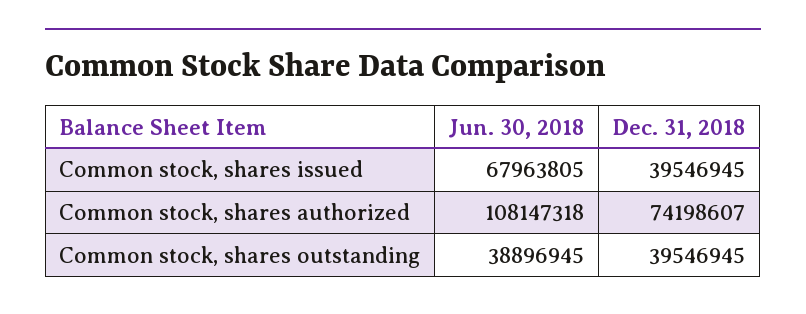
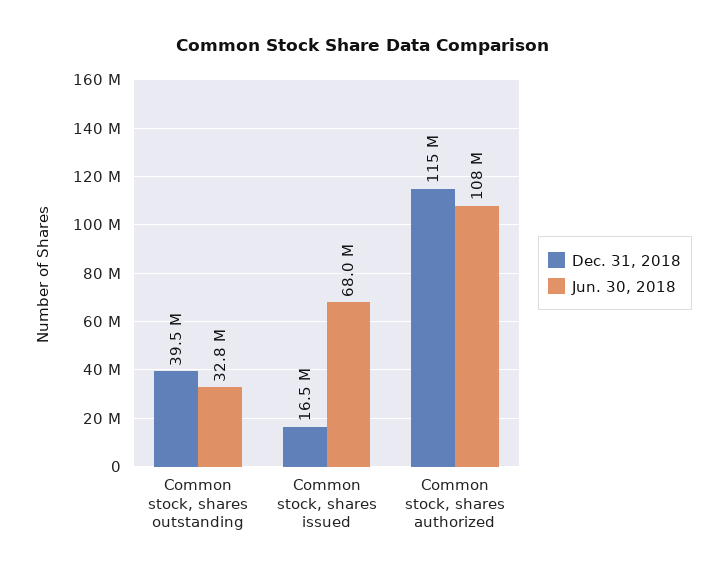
  {
    "Jun. 30, 2018": {
      "Common stock, shares issued": 67963805,
      "Common stock, shares authorized": 108147318,
-     "Common stock, shares outstanding": 38896945
+     "Common stock, shares outstanding": 32800000
    },
    "Dec. 31, 2018": {
-     "Common stock, shares issued": 39546945,
+     "Common stock, shares issued": 16500000,
-     "Common stock, shares authorized": 74198607,
+     "Common stock, shares authorized": 115000000,
      "Common stock, shares outstanding": 39546945
    }
  }

